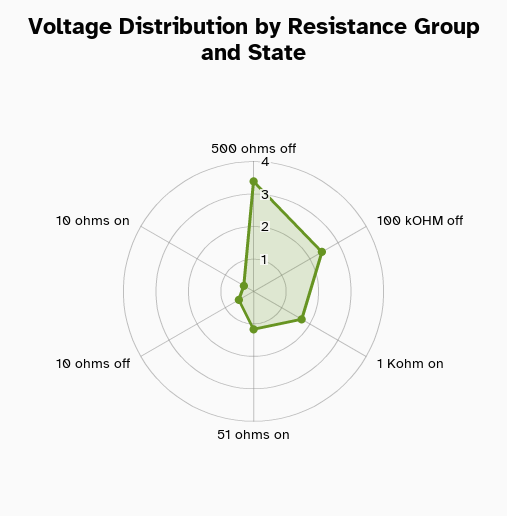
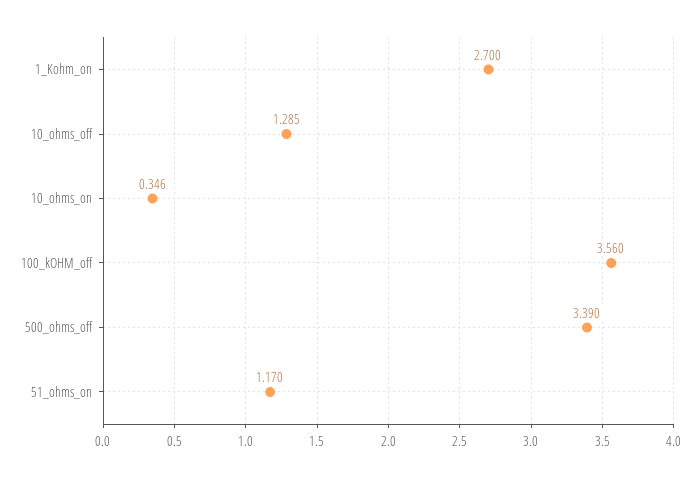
  {
    "500 ohms off": 3.39,
-   "100 kOHM off": 2.5,
+   "100 kOHM off": 3.56,
-   "1 Kohm on": 1.75,
+   "1 Kohm on": 2.7,
    "51 ohms on": 1.17,
-   "10 ohms off": 0.5,
+   "10 ohms off": 1.285,
    "10 ohms on": 0.346
  }

